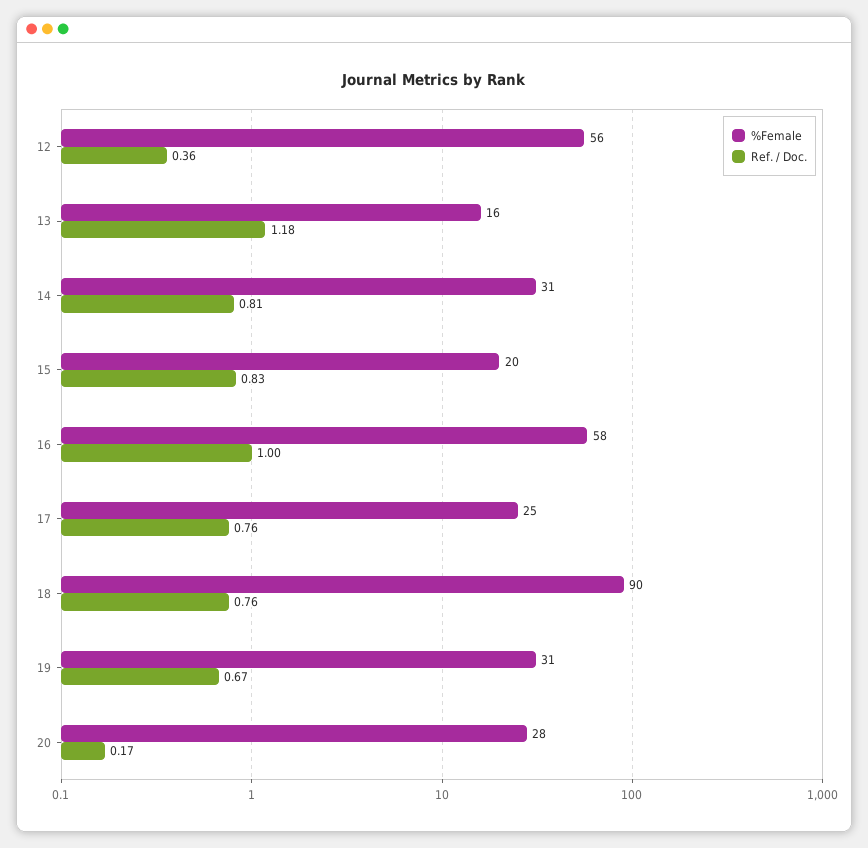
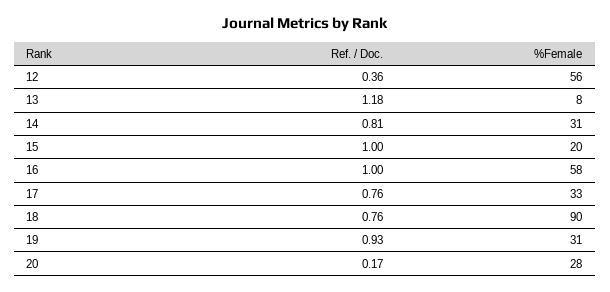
  {
    "%Female": {
      "12": 56,
-     "13": 16,
+     "13": 8,
      "14": 31,
      "15": 20,
      "16": 58,
-     "17": 25,
+     "17": 33,
      "18": 90,
      "19": 31,
      "20": 28
    },
    "Ref. / Doc.": {
      "12": 0.36,
      "13": 1.18,
      "14": 0.81,
-     "15": 0.83,
+     "15": 1,
      "16": 1,
      "17": 0.76,
      "18": 0.76,
-     "19": 0.67,
+     "19": 0.93,
      "20": 0.17
    }
  }

